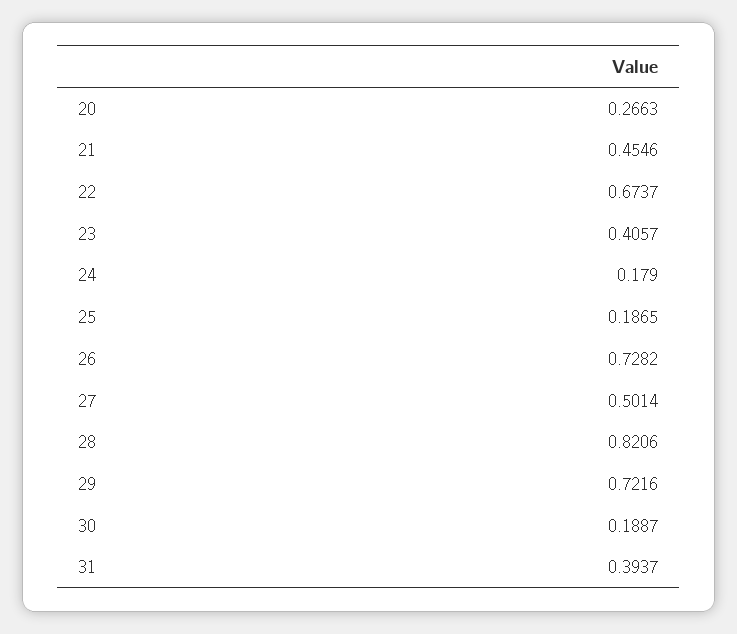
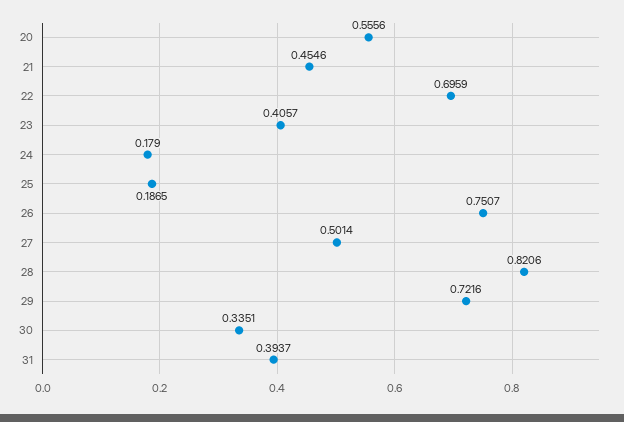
  {
-   "20": 0.2663,
+   "20": 0.5556,
    "21": 0.4546,
-   "22": 0.6737,
+   "22": 0.6959,
    "23": 0.4057,
    "24": 0.179,
    "25": 0.1865,
-   "26": 0.7282,
+   "26": 0.7507,
    "27": 0.5014,
    "28": 0.8206,
    "29": 0.7216,
-   "30": 0.1887,
+   "30": 0.3351,
    "31": 0.3937
  }

